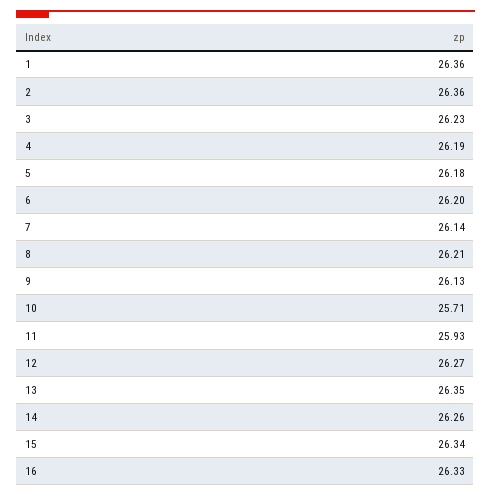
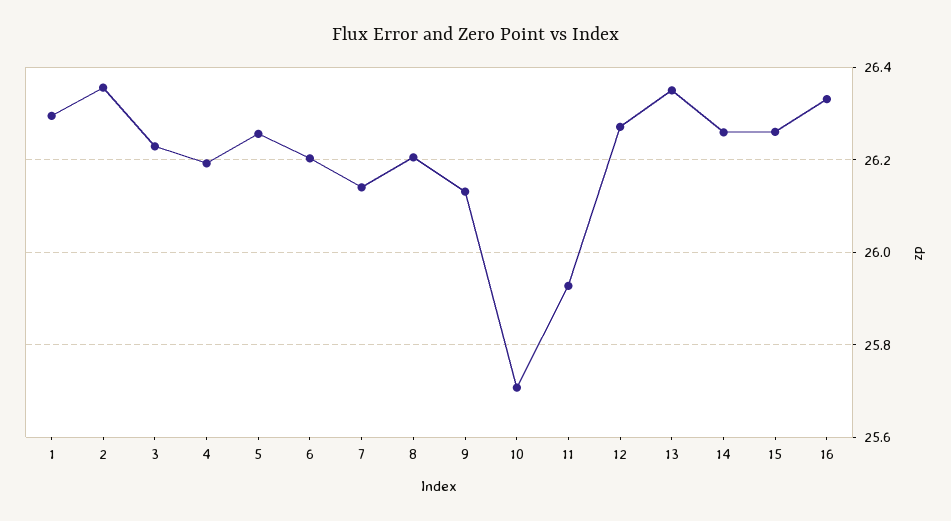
  {
-   "1": 26.36,
+   "1": 26.3,
    "2": 26.36,
    "3": 26.23,
    "4": 26.19,
-   "5": 26.18,
+   "5": 26.26,
    "6": 26.2,
    "7": 26.14,
    "8": 26.21,
    "9": 26.13,
    "10": 25.71,
    "11": 25.93,
    "12": 26.27,
    "13": 26.35,
    "14": 26.26,
-   "15": 26.34,
+   "15": 26.26,
    "16": 26.33
  }

